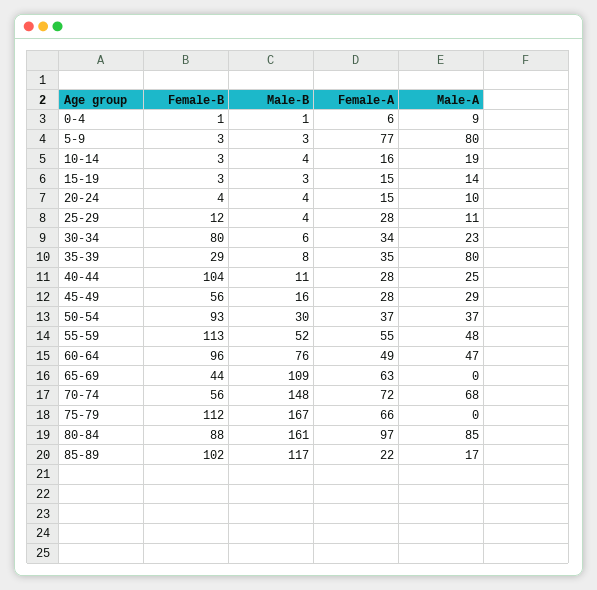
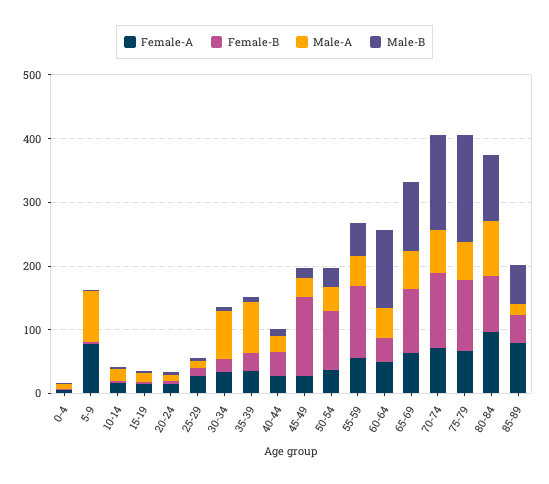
  {
    "Female-B": {
      "0-4": 1,
      "5-9": 3,
      "10-14": 3,
      "15-19": 3,
      "20-24": 4,
      "25-29": 12,
-     "30-34": 80,
+     "30-34": 20,
      "35-39": 29,
-     "40-44": 104,
+     "40-44": 40,
-     "45-49": 56,
+     "45-49": 120,
      "50-54": 93,
      "55-59": 113,
-     "60-64": 96,
+     "60-64": 40,
-     "65-69": 44,
+     "65-69": 100,
-     "70-74": 56,
+     "70-74": 120,
      "75-79": 112,
      "80-84": 88,
-     "85-89": 102
+     "85-89": 40
    },
    "Male-B": {
      "0-4": 1,
      "5-9": 3,
      "10-14": 4,
      "15-19": 3,
      "20-24": 4,
      "25-29": 4,
      "30-34": 6,
      "35-39": 8,
      "40-44": 11,
      "45-49": 16,
      "50-54": 30,
      "55-59": 52,
-     "60-64": 76,
+     "60-64": 120,
      "65-69": 109,
      "70-74": 148,
      "75-79": 167,
-     "80-84": 161,
+     "80-84": 100,
-     "85-89": 117
+     "85-89": 60
    },
    "Female-A": {
      "0-4": 6,
      "5-9": 77,
      "10-14": 16,
      "15-19": 15,
      "20-24": 15,
      "25-29": 28,
      "30-34": 34,
      "35-39": 35,
      "40-44": 28,
      "45-49": 28,
      "50-54": 37,
      "55-59": 55,
      "60-64": 49,
      "65-69": 63,
      "70-74": 72,
      "75-79": 66,
      "80-84": 97,
-     "85-89": 22
+     "85-89": 80
    },
    "Male-A": {
      "0-4": 9,
      "5-9": 80,
      "10-14": 19,
      "15-19": 14,
      "20-24": 10,
      "25-29": 11,
-     "30-34": 23,
+     "30-34": 80,
      "35-39": 80,
      "40-44": 25,
      "45-49": 29,
      "50-54": 37,
      "55-59": 48,
      "60-64": 47,
-     "65-69": 0,
+     "65-69": 60,
      "70-74": 68,
-     "75-79": 0,
+     "75-79": 60,
      "80-84": 85,
      "85-89": 17
    }
  }

